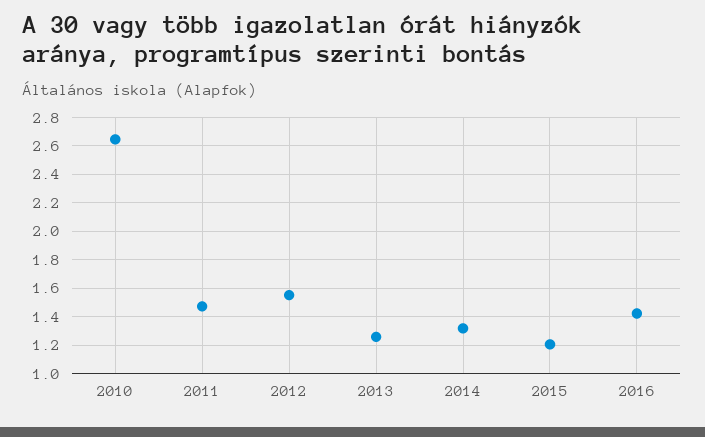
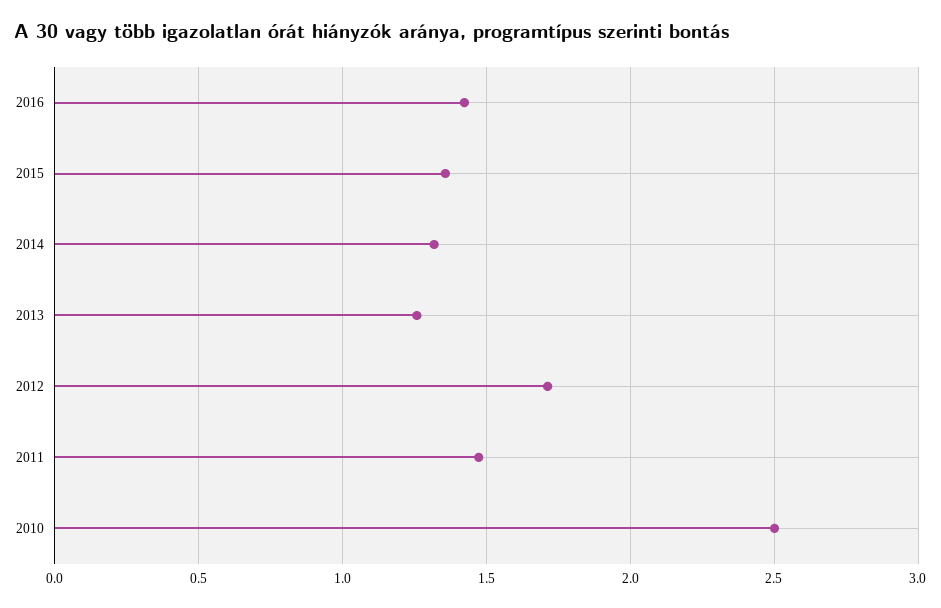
  {
-   "2010": 2.65,
+   "2010": 2.5,
    "2011": 1.45,
-   "2012": 1.55,
+   "2012": 1.7,
    "2013": 1.25,
    "2014": 1.3,
-   "2015": 1.2,
+   "2015": 1.35,
    "2016": 1.4
  }

